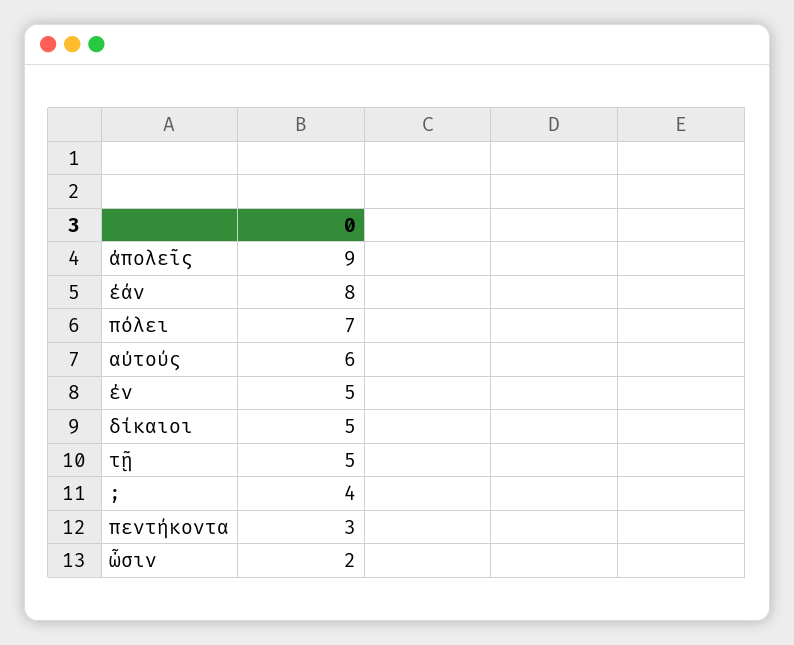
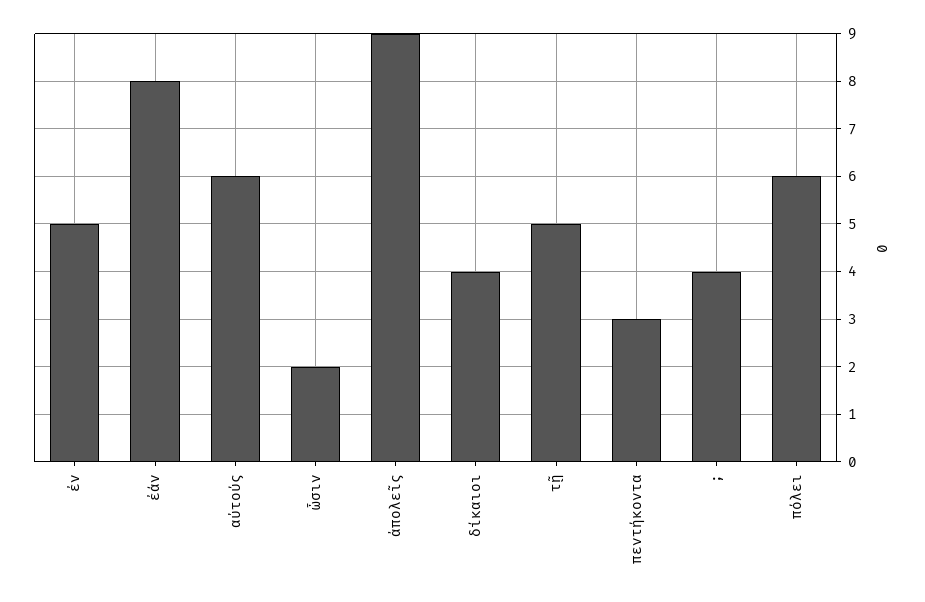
  {
    "ἀπολεῖς": 9,
    "ἐάν": 8,
-   "πόλει": 7,
+   "πόλει": 6,
    "αὐτούς": 6,
    "ἐν": 5,
-   "δίκαιοι": 5,
+   "δίκαιοι": 4,
    "τῇ": 5,
    ";": 4,
    "πεντήκοντα": 3,
    "ὦσιν": 2
  }

